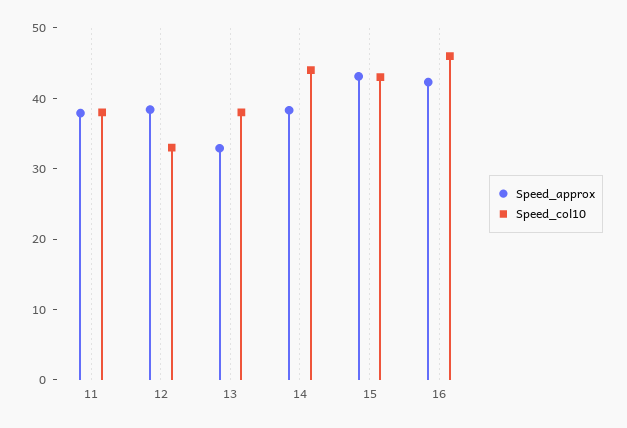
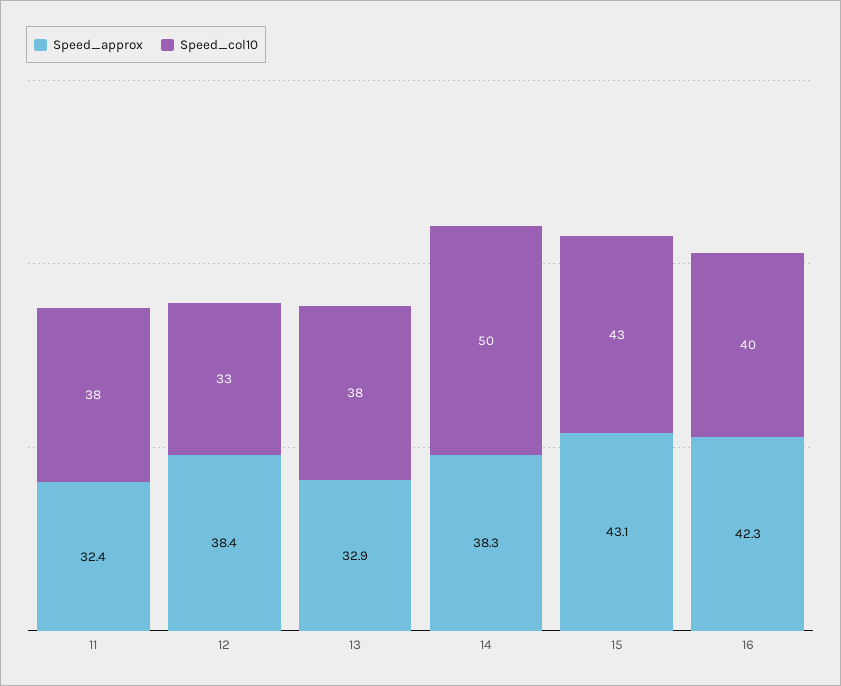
  {
    "Speed_approx": {
-     "11": 38,
+     "11": 32.4,
      "12": 38.4,
      "13": 32.9,
      "14": 38.3,
      "15": 43.1,
      "16": 42.3
    },
    "Speed_col10": {
      "11": 38,
      "12": 33,
      "13": 38,
-     "14": 44,
+     "14": 50,
      "15": 43,
-     "16": 46
+     "16": 40
    }
  }

